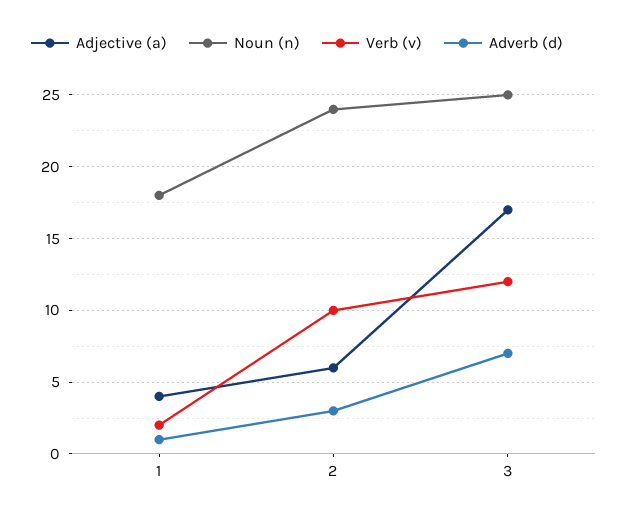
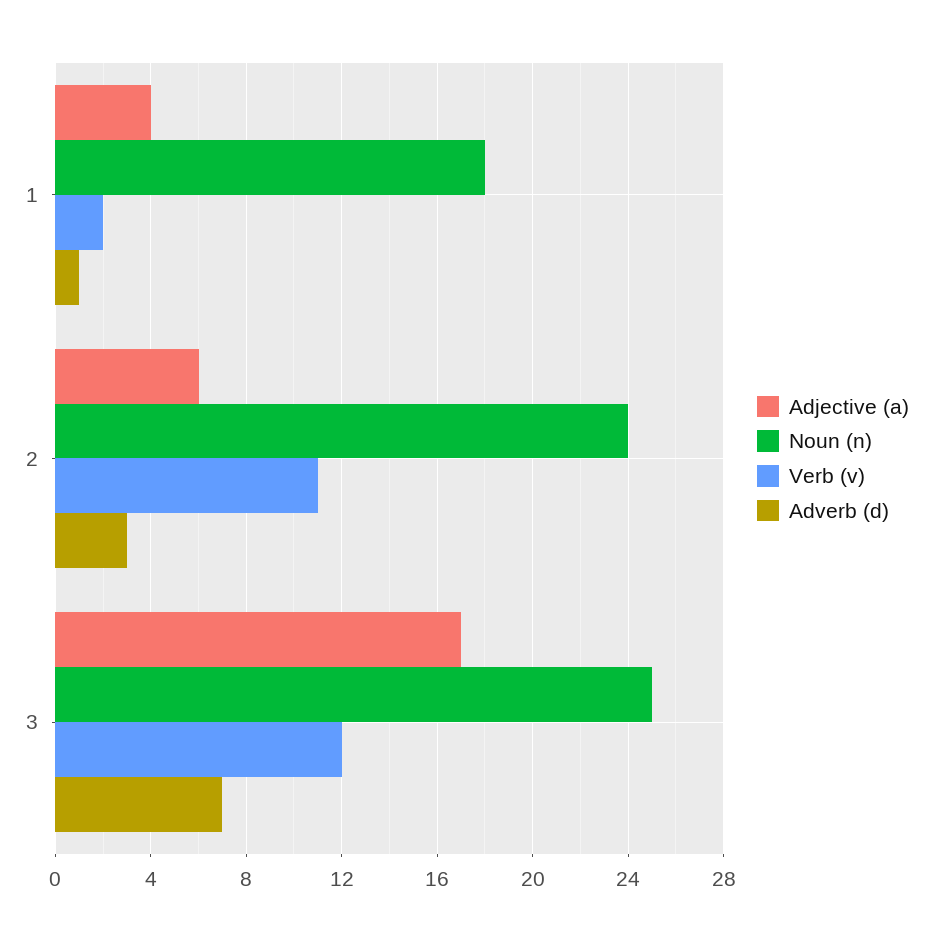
  {
    "Adjective (a)": {
      "1": 4,
      "2": 6,
      "3": 17
    },
    "Noun (n)": {
      "1": 18,
      "2": 24,
      "3": 25
    },
    "Verb (v)": {
      "1": 2,
-     "2": 10,
+     "2": 11,
      "3": 12
    },
    "Adverb (d)": {
      "1": 1,
      "2": 3,
      "3": 7
    }
  }

